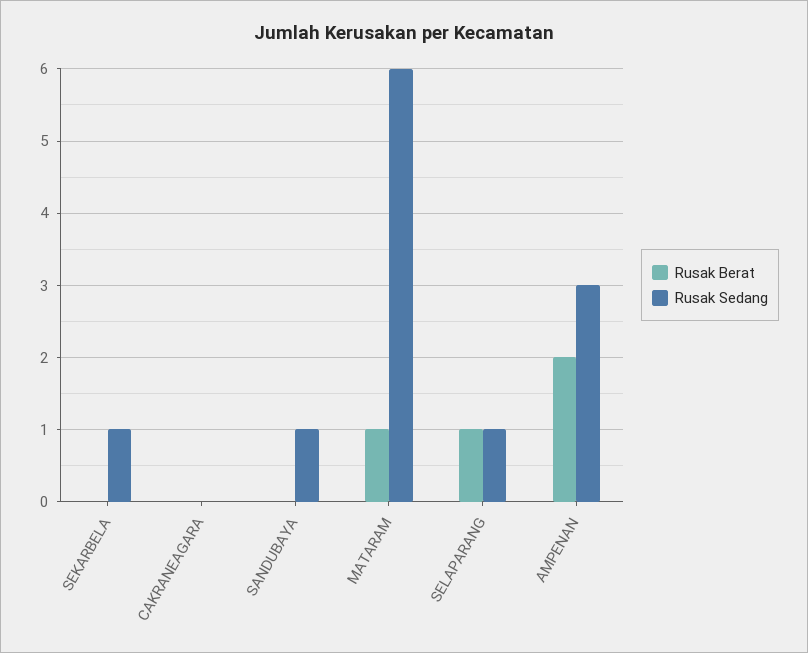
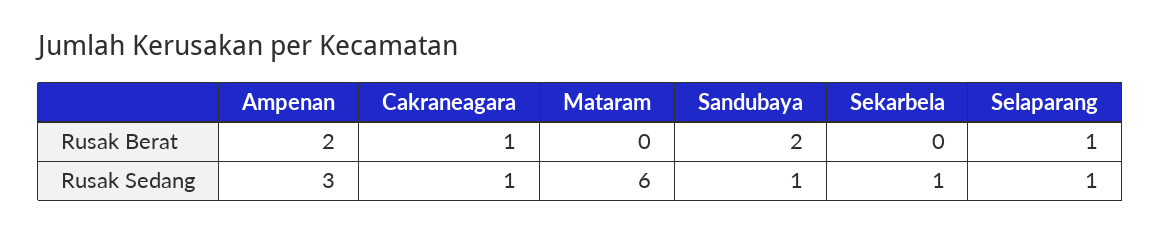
  {
    "Rusak Berat": {
      "SEKARBELA": 0,
-     "CAKRANEAGARA": 0,
+     "CAKRANEAGARA": 1,
-     "SANDUBAYA": 0,
+     "SANDUBAYA": 2,
-     "MATARAM": 1,
+     "MATARAM": 0,
      "SELAPARANG": 1,
      "AMPENAN": 2
    },
    "Rusak Sedang": {
      "SEKARBELA": 1,
-     "CAKRANEAGARA": 0,
+     "CAKRANEAGARA": 1,
      "SANDUBAYA": 1,
      "MATARAM": 6,
      "SELAPARANG": 1,
      "AMPENAN": 3
    }
  }

